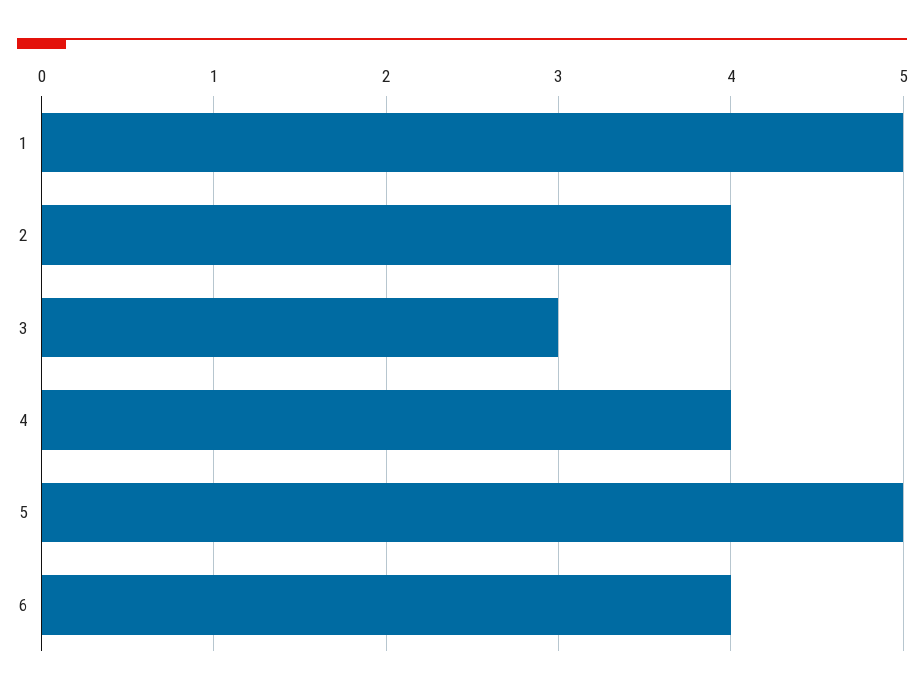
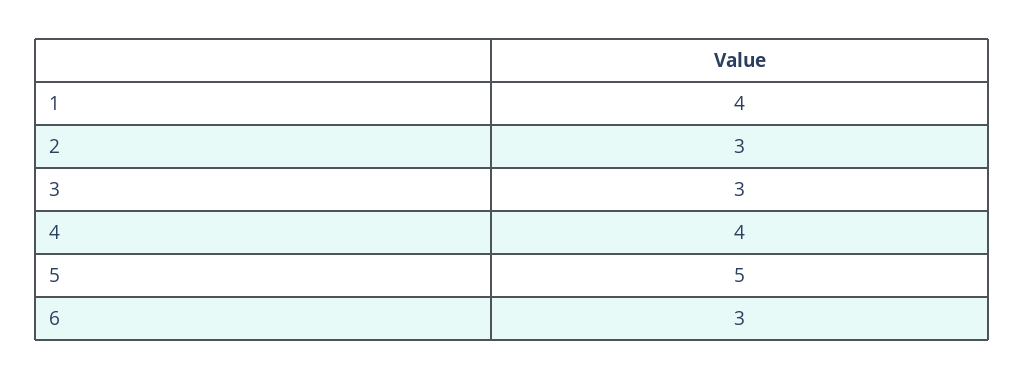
  {
-   "1": 5,
+   "1": 4,
-   "2": 4,
+   "2": 3,
    "3": 3,
    "4": 4,
    "5": 5,
-   "6": 4
+   "6": 3
  }

